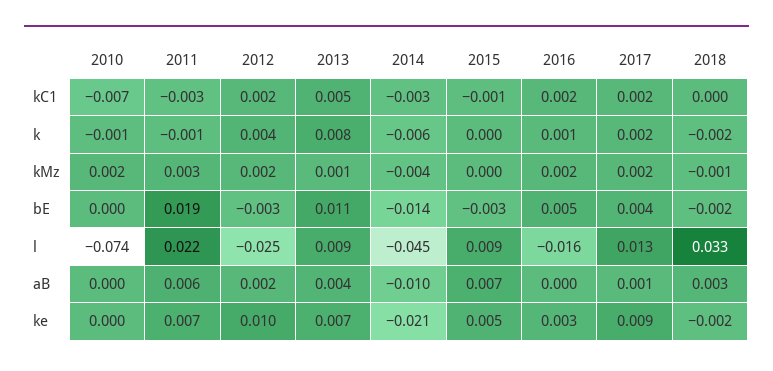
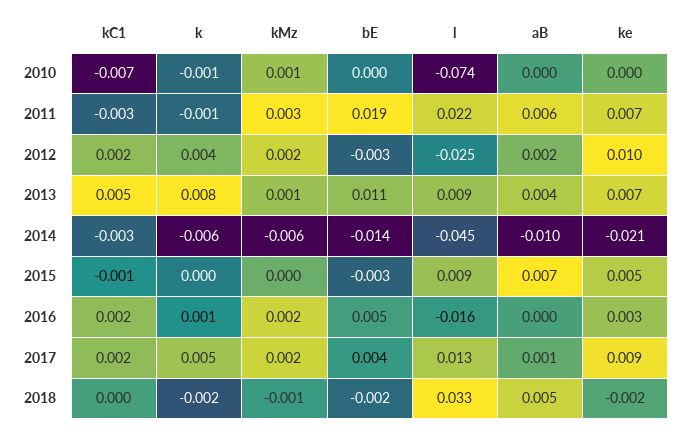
  {
    "2010": {
      "kC1": -0.007,
      "k": -0.001,
-     "kMz": 0.002,
+     "kMz": 0.001,
      "bE": 0,
      "l": -0.074,
      "aB": 0,
      "ke": 0
    },
    "2011": {
      "kC1": -0.003,
      "k": -0.001,
      "kMz": 0.003,
      "bE": 0.019,
      "l": 0.022,
      "aB": 0.006,
      "ke": 0.007
    },
    "2012": {
      "kC1": 0.002,
      "k": 0.004,
      "kMz": 0.002,
      "bE": -0.003,
      "l": -0.025,
      "aB": 0.002,
      "ke": 0.01
    },
    "2013": {
      "kC1": 0.005,
      "k": 0.008,
      "kMz": 0.001,
      "bE": 0.011,
      "l": 0.009,
      "aB": 0.004,
      "ke": 0.007
    },
    "2014": {
      "kC1": -0.003,
      "k": -0.006,
-     "kMz": -0.004,
+     "kMz": -0.006,
      "bE": -0.014,
      "l": -0.045,
      "aB": -0.01,
      "ke": -0.021
    },
    "2015": {
      "kC1": -0.001,
      "k": 0,
      "kMz": 0,
      "bE": -0.003,
      "l": 0.009,
      "aB": 0.007,
      "ke": 0.005
    },
    "2016": {
      "kC1": 0.002,
      "k": 0.001,
      "kMz": 0.002,
      "bE": 0.005,
      "l": -0.016,
      "aB": 0,
      "ke": 0.003
    },
    "2017": {
      "kC1": 0.002,
-     "k": 0.002,
+     "k": 0.005,
      "kMz": 0.002,
      "bE": 0.004,
      "l": 0.013,
      "aB": 0.001,
      "ke": 0.009
    },
    "2018": {
      "kC1": 0,
      "k": -0.002,
      "kMz": -0.001,
      "bE": -0.002,
      "l": 0.033,
-     "aB": 0.003,
+     "aB": 0.005,
      "ke": -0.002
    }
  }

